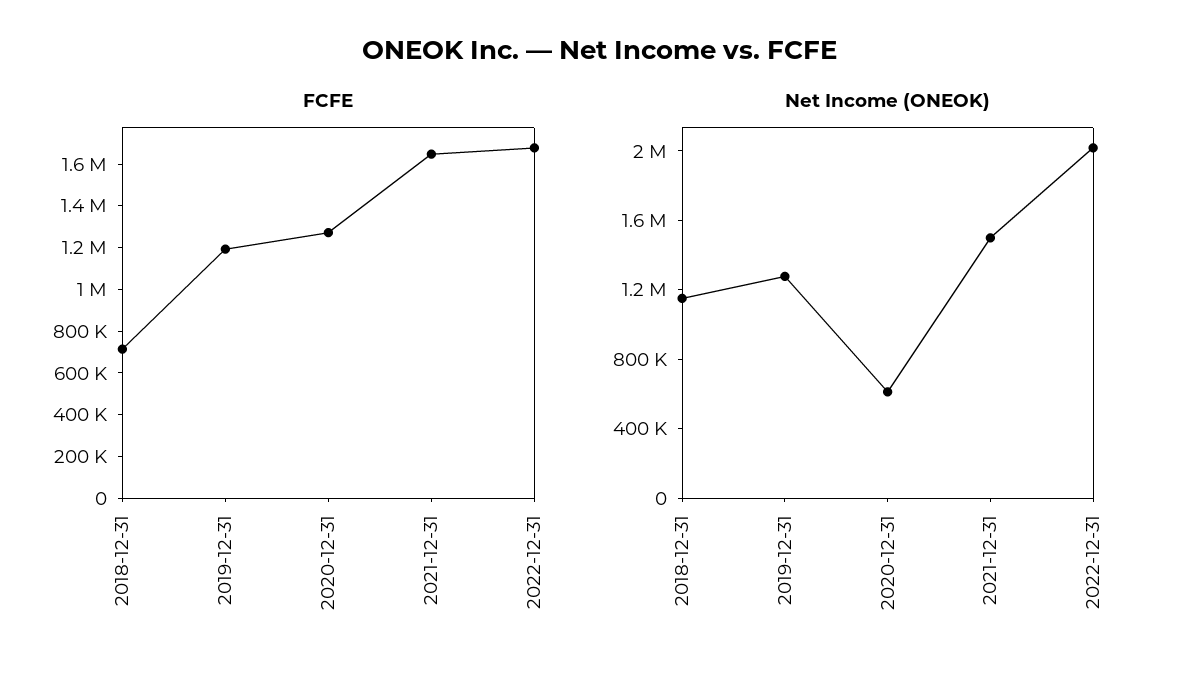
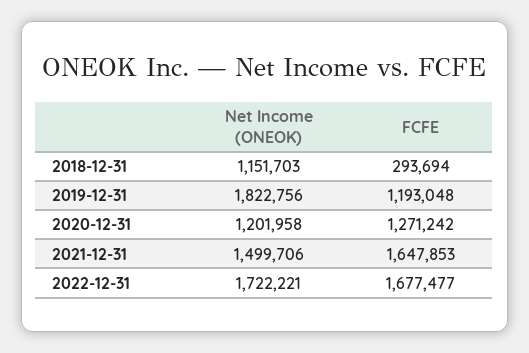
  {
    "FCFE": {
-     "2018-12-31": 700000,
+     "2018-12-31": 293694,
      "2019-12-31": 1193048,
      "2020-12-31": 1271242,
      "2021-12-31": 1647853,
      "2022-12-31": 1677477
    },
    "Net Income (ONEOK)": {
      "2018-12-31": 1151703,
-     "2019-12-31": 1300000,
+     "2019-12-31": 1822756,
-     "2020-12-31": 600000,
+     "2020-12-31": 1201958,
      "2021-12-31": 1499706,
-     "2022-12-31": 2000000
+     "2022-12-31": 1722221
    }
  }

